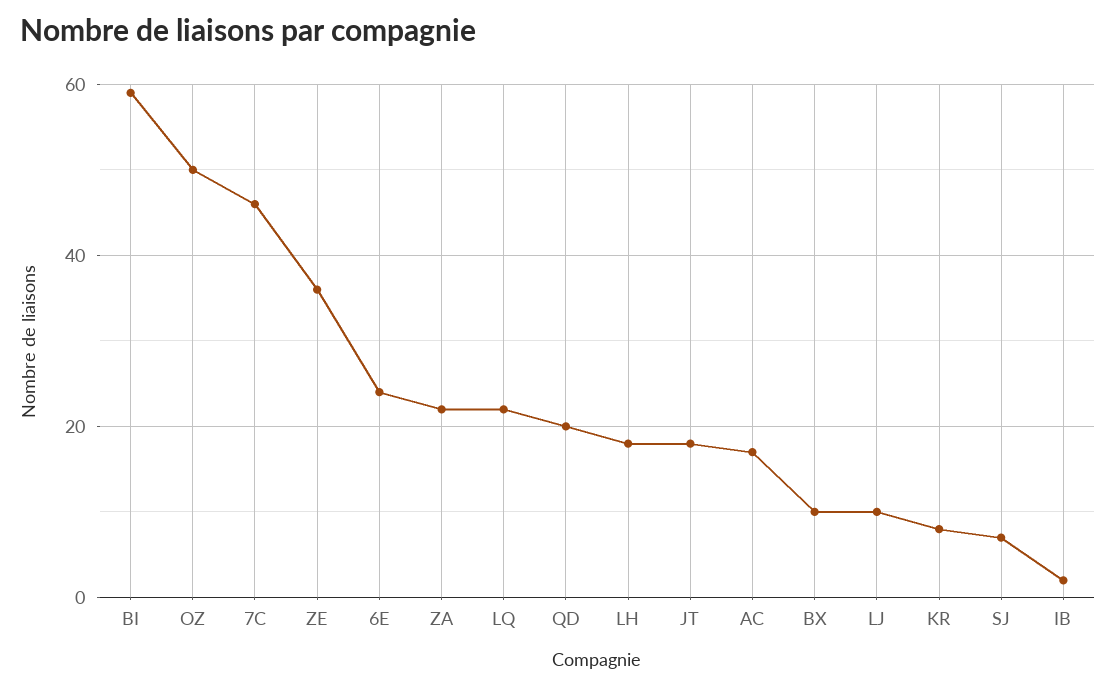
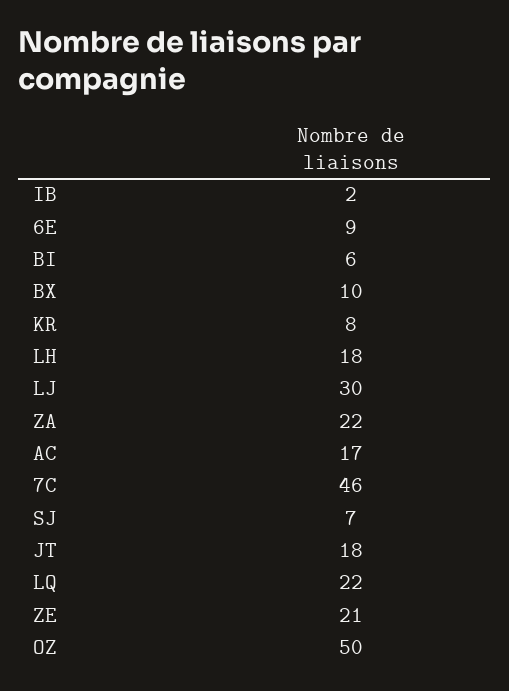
  {
-   "BI": 60,
+   "BI": 6,
    "OZ": 50,
    "7C": 46,
-   "ZE": 35,
+   "ZE": 21,
-   "6E": 25,
+   "6E": 9,
    "ZA": 22,
    "LQ": 22,
-   "QD": 20,
    "LH": 18,
    "JT": 18,
    "AC": 17,
    "BX": 10,
-   "LJ": 10,
+   "LJ": 30,
    "KR": 8,
    "SJ": 7,
    "IB": 2
  }

